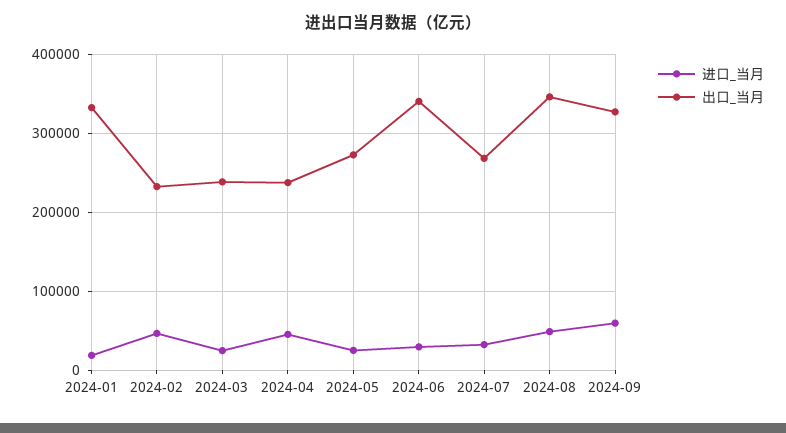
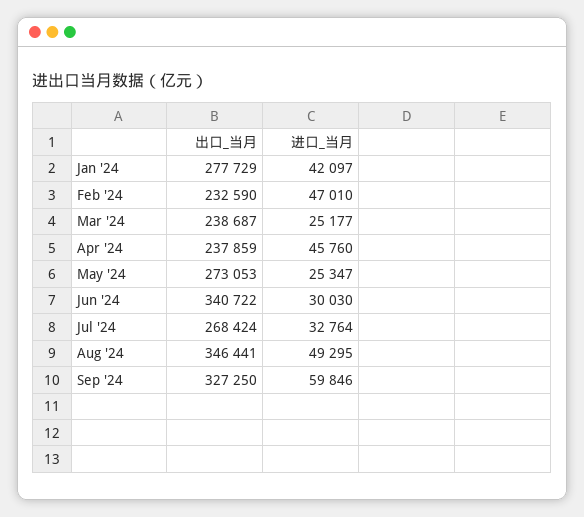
  {
    "进口_当月": {
-     "2024-01": 20000,
+     "2024-01": 42097,
      "2024-02": 47010,
      "2024-03": 25177,
      "2024-04": 45760,
      "2024-05": 25347,
      "2024-06": 30030,
      "2024-07": 32764,
      "2024-08": 49295,
      "2024-09": 59846
    },
    "出口_当月": {
-     "2024-01": 330000,
+     "2024-01": 277729,
      "2024-02": 232590,
      "2024-03": 238687,
      "2024-04": 237859,
      "2024-05": 273053,
      "2024-06": 340722,
      "2024-07": 268424,
      "2024-08": 346441,
      "2024-09": 327250
    }
  }

